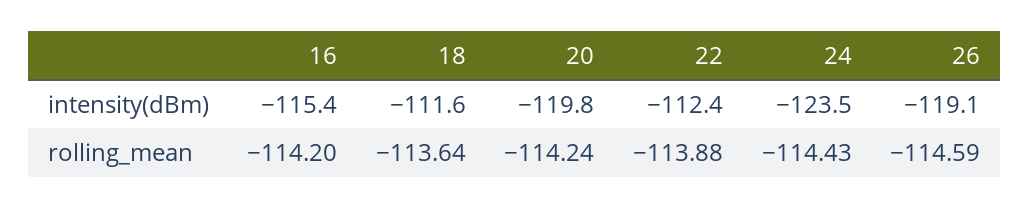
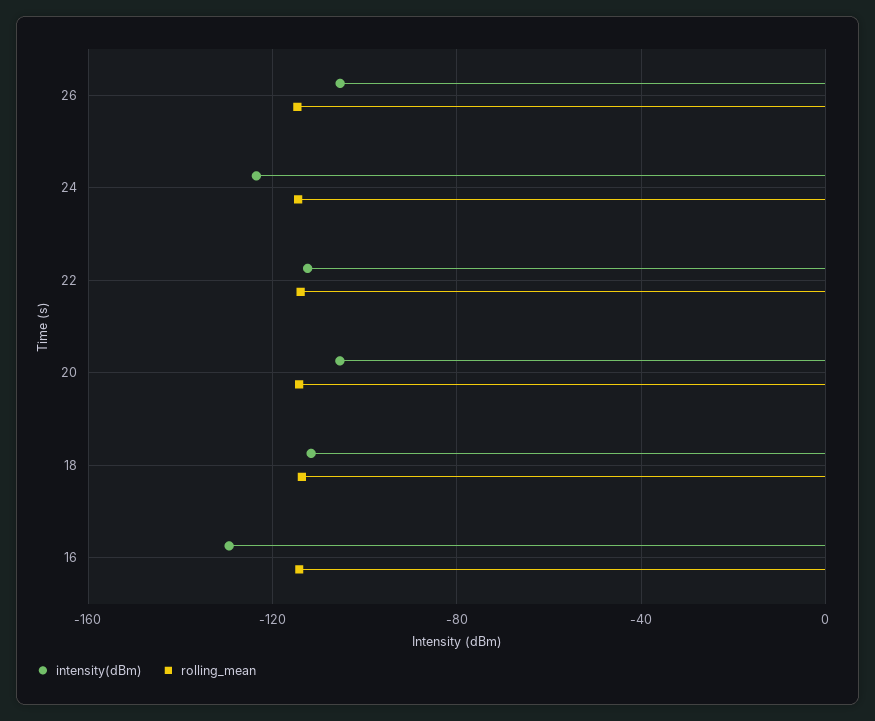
  {
    "intensity(dBm)": {
-     "16": -115.4,
+     "16": -130,
      "18": -111.6,
-     "20": -119.8,
+     "20": -105,
      "22": -112.4,
      "24": -123.5,
-     "26": -119.1
+     "26": -105
    },
    "rolling_mean": {
      "16": -114.2,
      "18": -113.64,
      "20": -114.24,
      "22": -113.88,
      "24": -114.43,
      "26": -114.59
    }
  }

